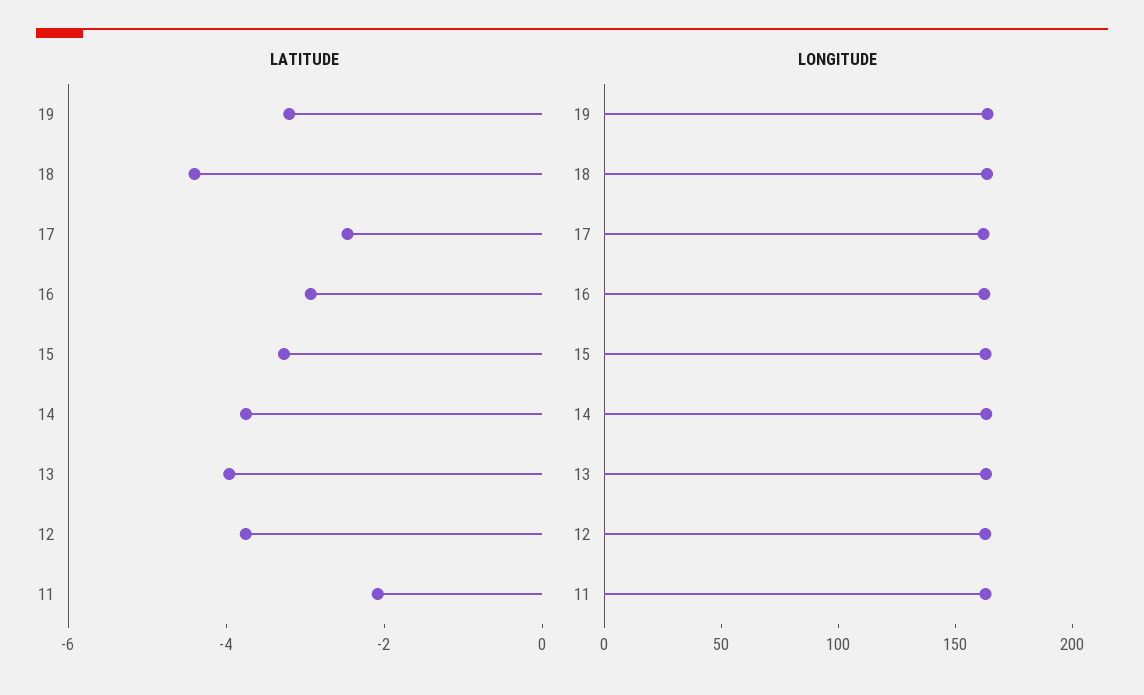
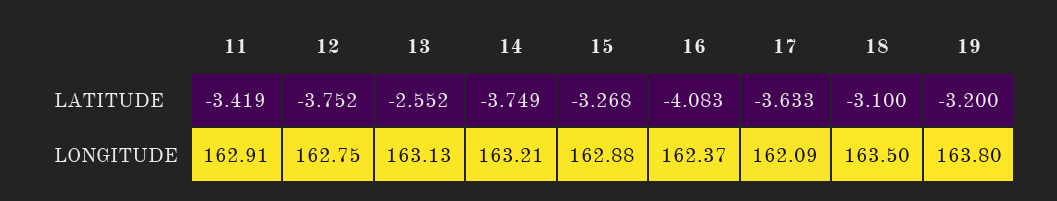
  {
    "LATITUDE": {
      "19": -3.2,
-     "18": -4.5,
+     "18": -3.1,
-     "17": -2.5,
+     "17": -3.633,
-     "16": -3,
+     "16": -4.083,
      "15": -3.268,
      "14": -3.749,
-     "13": -4,
+     "13": -2.552,
      "12": -3.752,
-     "11": -2
+     "11": -3.419
    },
    "LONGITUDE": {
      "19": 163.8,
      "18": 163.5,
      "17": 162.09,
      "16": 162.37,
      "15": 162.88,
      "14": 163.21,
      "13": 163.13,
      "12": 162.75,
      "11": 162.91
    }
  }

